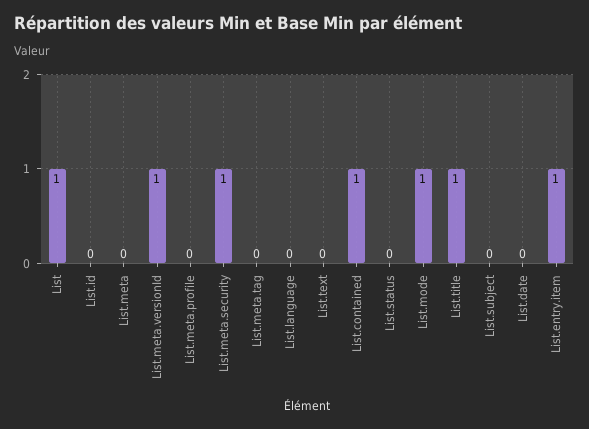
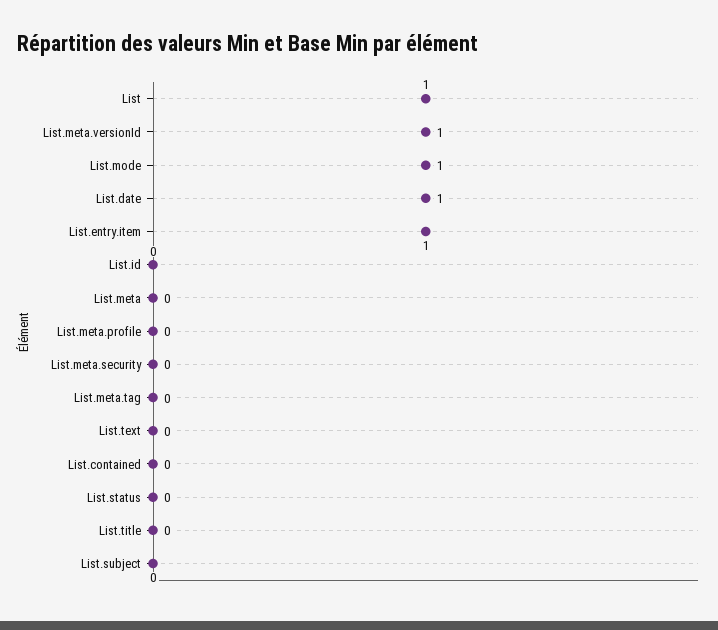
  {
    "List": 1,
    "List.id": 0,
    "List.meta": 0,
    "List.meta.versionId": 1,
    "List.meta.profile": 0,
-   "List.meta.security": 1,
+   "List.meta.security": 0,
    "List.meta.tag": 0,
-   "List.language": 0,
    "List.text": 0,
-   "List.contained": 1,
+   "List.contained": 0,
    "List.status": 0,
    "List.mode": 1,
-   "List.title": 1,
+   "List.title": 0,
    "List.subject": 0,
-   "List.date": 0,
+   "List.date": 1,
    "List.entry.item": 1
  }

